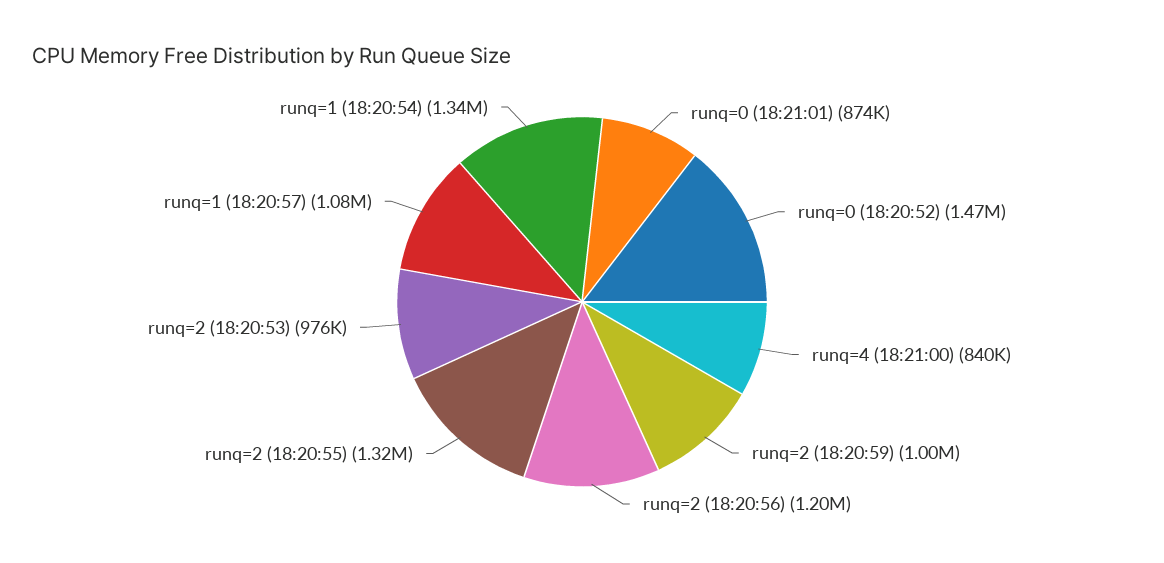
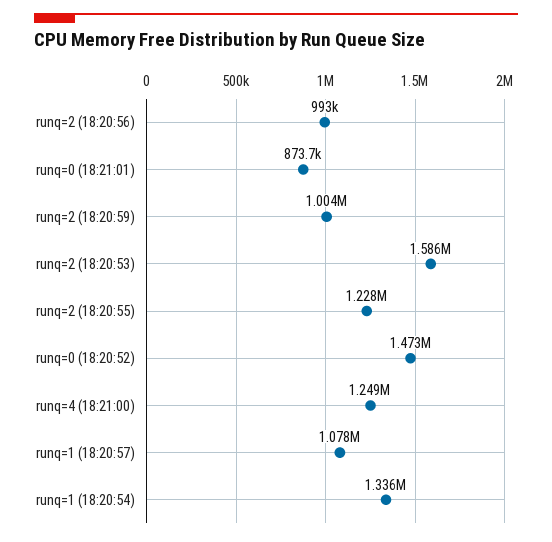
  {
    "runq=0 (18:21:01)": 873700,
    "runq=0 (18:20:52)": 1473000,
-   "runq=4 (18:21:00)": 840000,
+   "runq=4 (18:21:00)": 1249000,
    "runq=2 (18:20:59)": 1004000,
-   "runq=2 (18:20:56)": 1200000,
+   "runq=2 (18:20:56)": 993000,
-   "runq=2 (18:20:55)": 1320000,
+   "runq=2 (18:20:55)": 1228000,
-   "runq=2 (18:20:53)": 976000,
+   "runq=2 (18:20:53)": 1586000,
    "runq=1 (18:20:57)": 1078000,
    "runq=1 (18:20:54)": 1336000
  }

